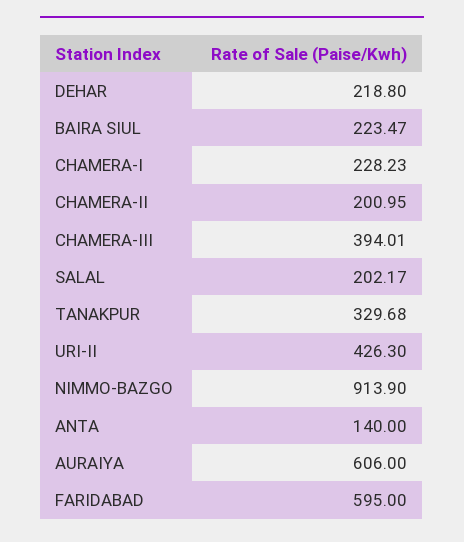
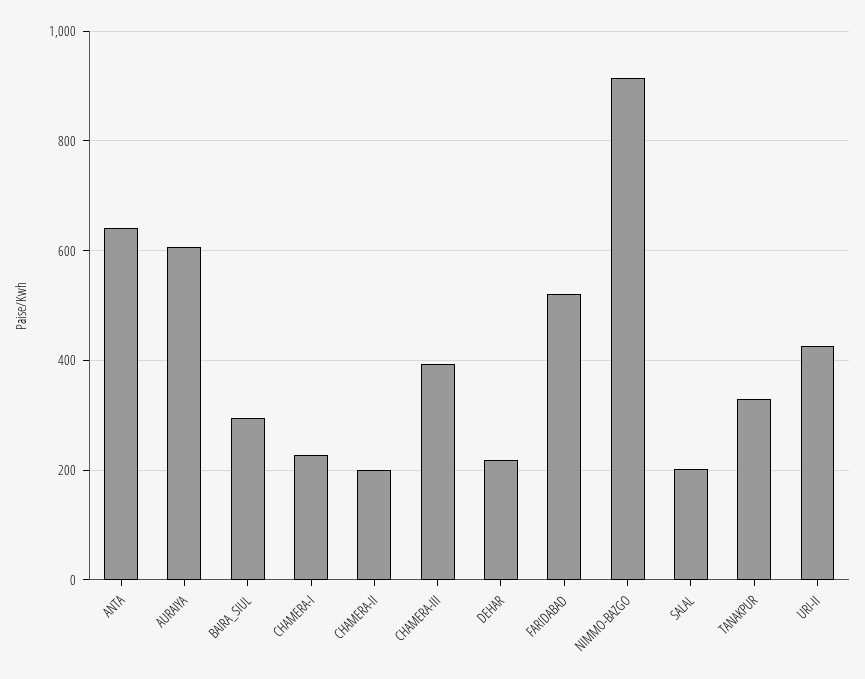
  {
    "DEHAR": 218.8,
-   "BAIRA SIUL": 223.47,
+   "BAIRA SIUL": 300,
    "CHAMERA-I": 228.23,
    "CHAMERA-II": 200.95,
    "CHAMERA-III": 394.01,
    "SALAL": 202.17,
    "TANAKPUR": 329.68,
    "URI-II": 426.3,
    "NIMMO-BAZGO": 913.9,
-   "ANTA": 140,
+   "ANTA": 640,
    "AURAIYA": 606,
-   "FARIDABAD": 595
+   "FARIDABAD": 520
  }

